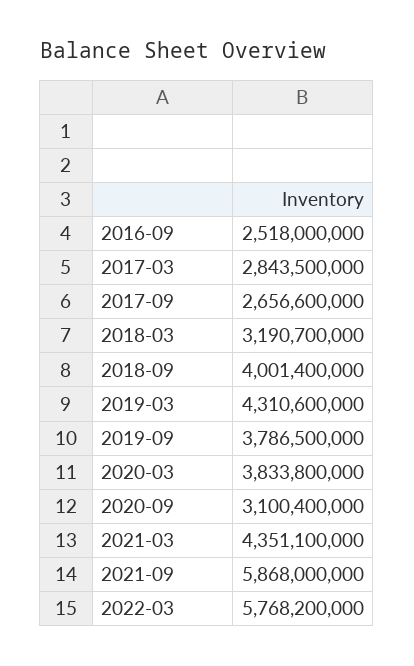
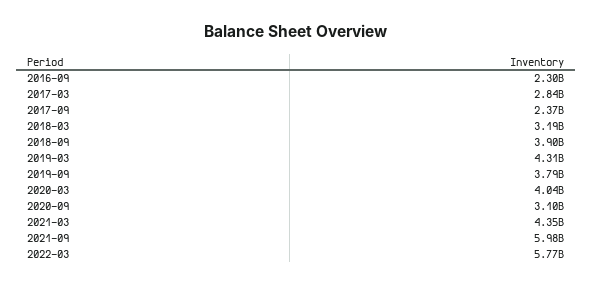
  {
-   "2016-09": 2518000000,
+   "2016-09": 2300000000,
    "2017-03": 2843500000,
-   "2017-09": 2656600000,
+   "2017-09": 2370000000,
    "2018-03": 3190700000,
-   "2018-09": 4001400000,
+   "2018-09": 3900000000,
    "2019-03": 4310600000,
    "2019-09": 3786500000,
-   "2020-03": 3833800000,
+   "2020-03": 4040000000,
    "2020-09": 3100400000,
    "2021-03": 4351100000,
-   "2021-09": 5868000000,
+   "2021-09": 5980000000,
    "2022-03": 5768200000
  }

